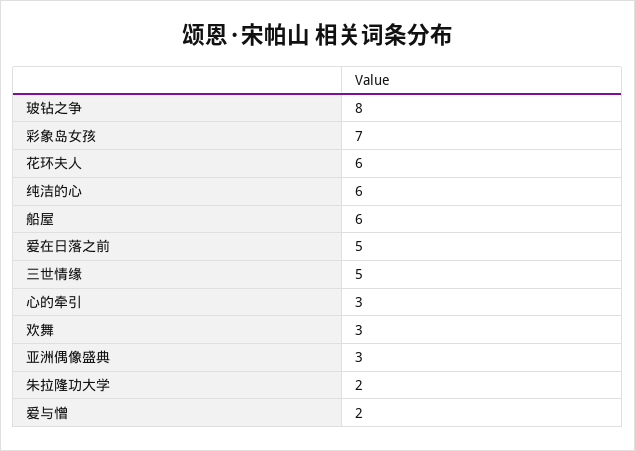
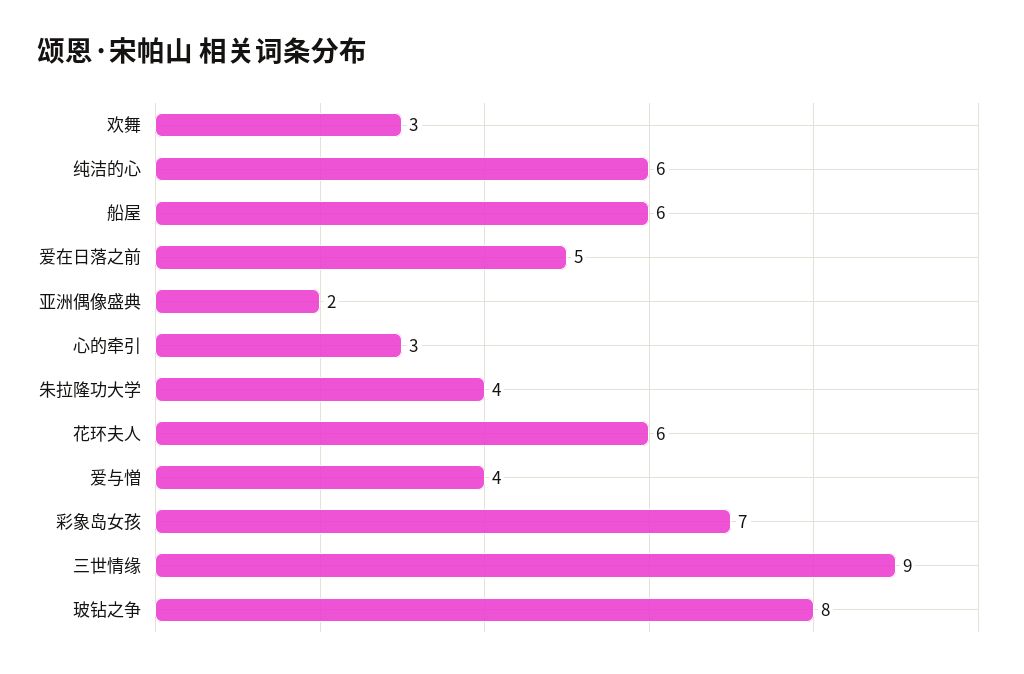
  {
    "玻钻之争": 8,
    "彩象岛女孩": 7,
    "花环夫人": 6,
    "纯洁的心": 6,
    "船屋": 6,
    "爱在日落之前": 5,
-   "三世情缘": 5,
+   "三世情缘": 9,
    "心的牵引": 3,
    "欢舞": 3,
-   "亚洲偶像盛典": 3,
+   "亚洲偶像盛典": 2,
-   "朱拉隆功大学": 2,
+   "朱拉隆功大学": 4,
-   "爱与憎": 2
+   "爱与憎": 4
  }

